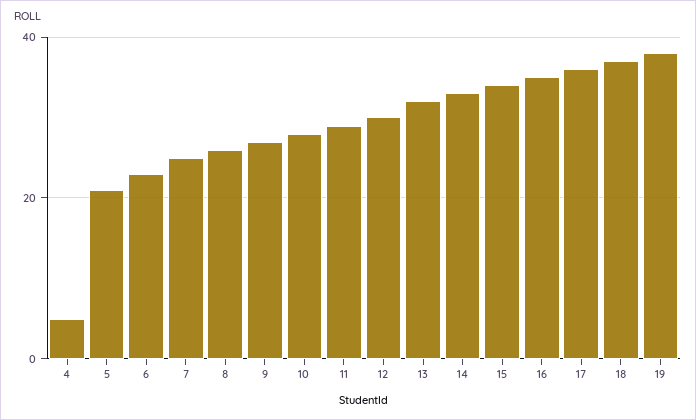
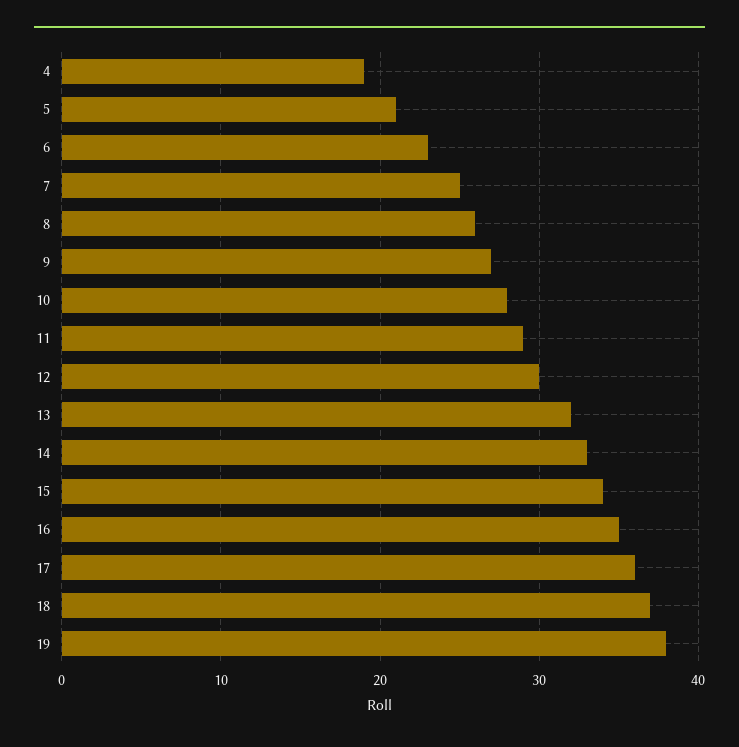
  {
-   "4": 5,
+   "4": 19,
    "5": 21,
    "6": 23,
    "7": 25,
    "8": 26,
    "9": 27,
    "10": 28,
    "11": 29,
    "12": 30,
    "13": 32,
    "14": 33,
    "15": 34,
    "16": 35,
    "17": 36,
    "18": 37,
    "19": 38
  }

